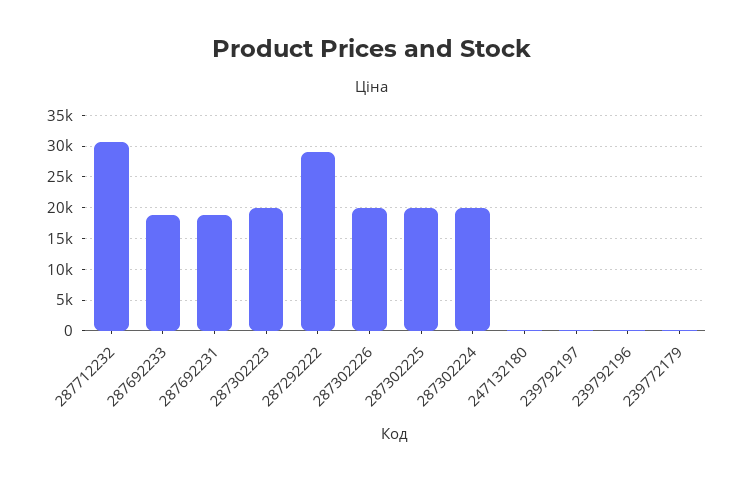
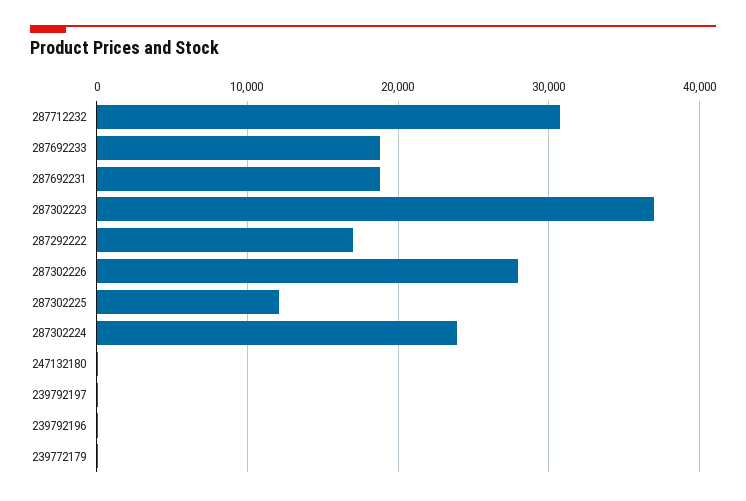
  {
    "287712232": 31000,
    "287692233": 19000,
    "287692231": 19000,
-   "287302223": 20000,
+   "287302223": 37000,
-   "287292222": 29000,
+   "287292222": 17000,
-   "287302226": 20000,
+   "287302226": 28000,
-   "287302225": 20000,
+   "287302225": 12000,
-   "287302224": 20000,
+   "287302224": 24000,
    "247132180": 0,
    "239792197": 0,
    "239792196": 0,
    "239772179": 0
  }

